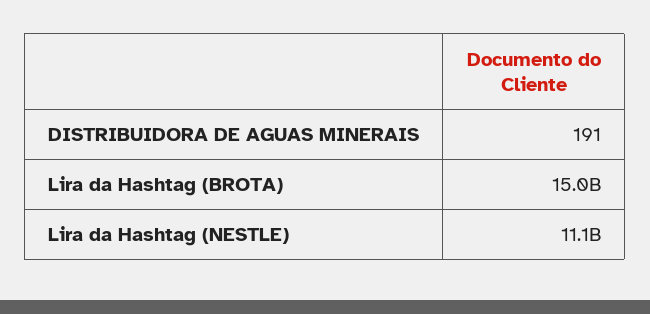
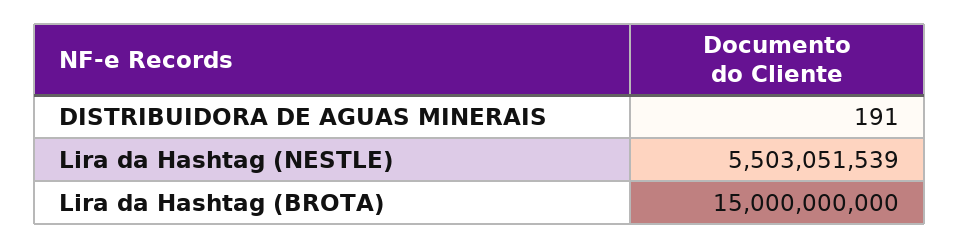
  {
    "DISTRIBUIDORA DE AGUAS MINERAIS": 191,
    "Lira da Hashtag (BROTA)": 15000000000,
-   "Lira da Hashtag (NESTLE)": 11100000000
+   "Lira da Hashtag (NESTLE)": 5503051539
  }

